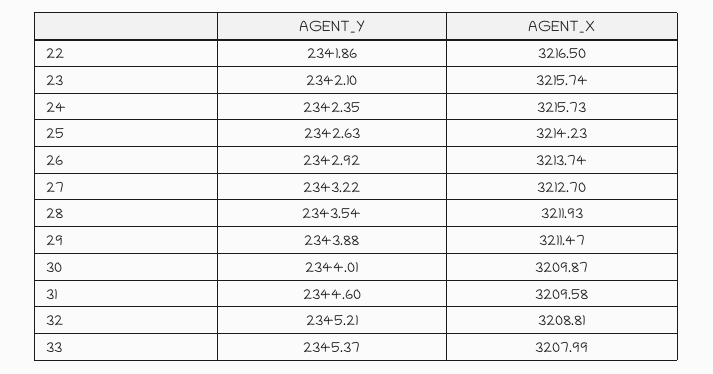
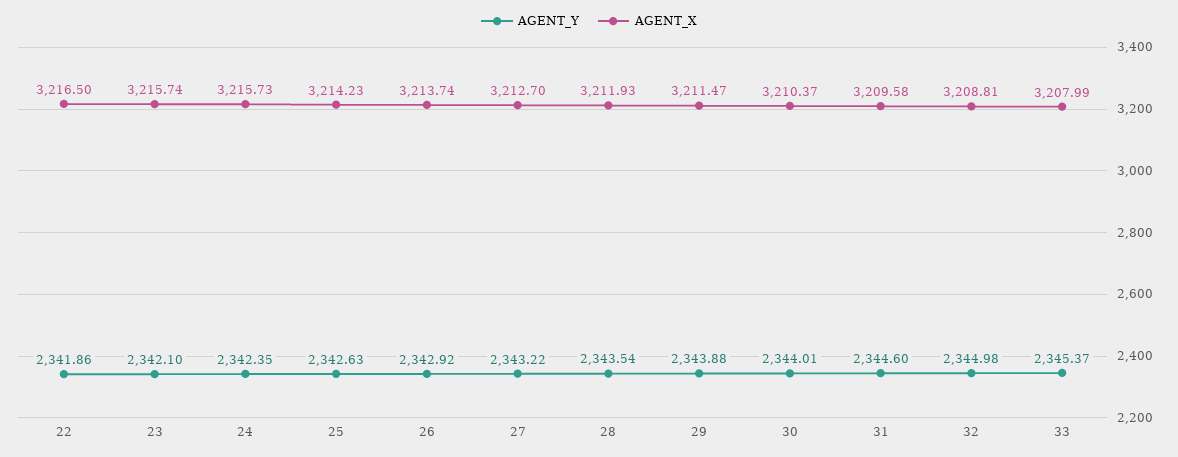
  {
    "AGENT_Y": {
      "22": 2341.86,
      "23": 2342.1,
      "24": 2342.35,
      "25": 2342.63,
      "26": 2342.92,
      "27": 2343.22,
      "28": 2343.54,
      "29": 2343.88,
      "30": 2344.01,
      "31": 2344.6,
-     "32": 2345.21,
+     "32": 2344.98,
      "33": 2345.37
    },
    "AGENT_X": {
      "22": 3216.5,
      "23": 3215.74,
      "24": 3215.73,
      "25": 3214.23,
      "26": 3213.74,
      "27": 3212.7,
      "28": 3211.93,
      "29": 3211.47,
-     "30": 3209.87,
+     "30": 3210.37,
      "31": 3209.58,
      "32": 3208.81,
      "33": 3207.99
    }
  }

